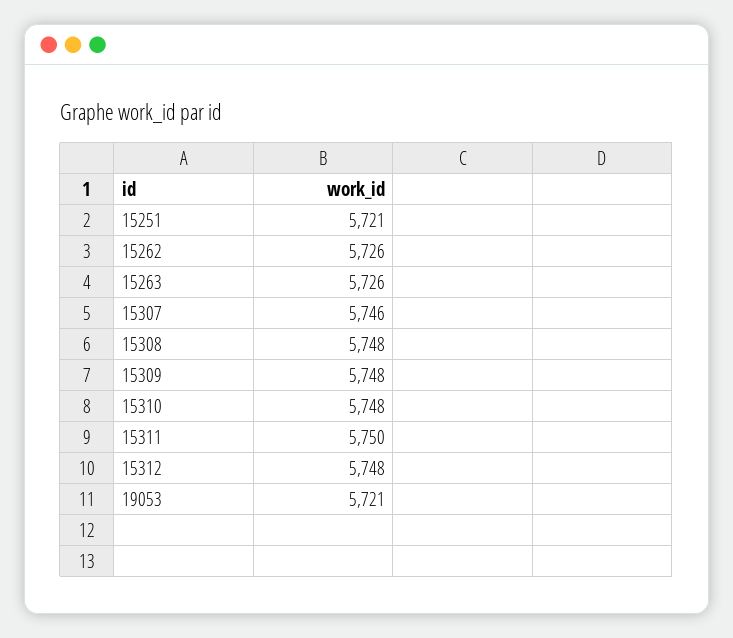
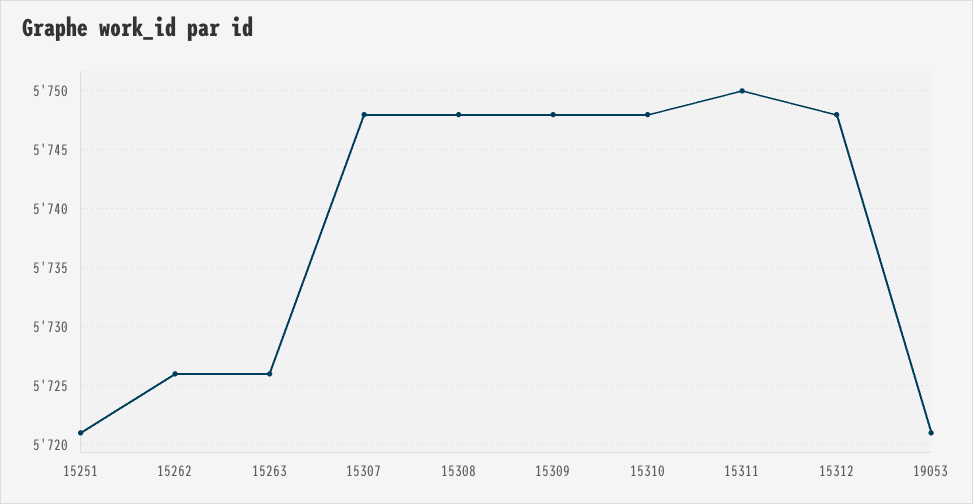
  {
    "15251": 5721,
    "15262": 5726,
    "15263": 5726,
-   "15307": 5746,
+   "15307": 5748,
    "15308": 5748,
    "15309": 5748,
    "15310": 5748,
    "15311": 5750,
    "15312": 5748,
    "19053": 5721
  }

